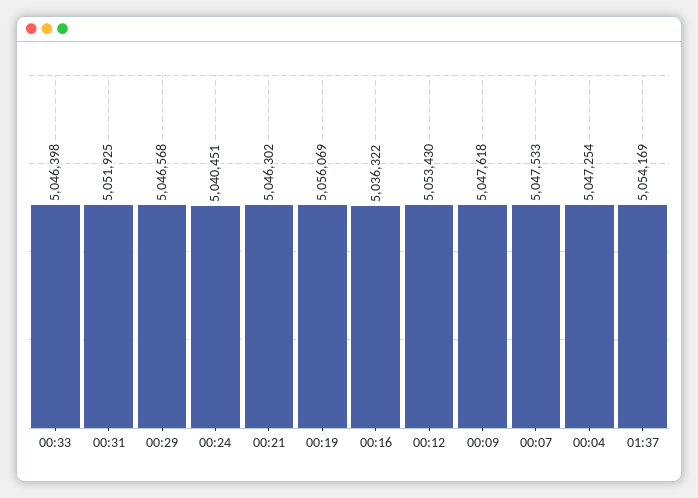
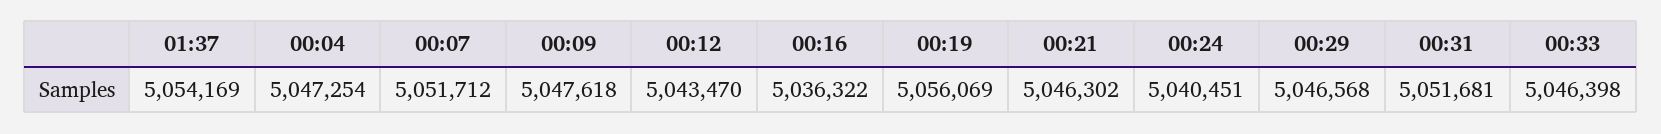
  {
    "00:33": 5046398,
-   "00:31": 5051925,
+   "00:31": 5051681,
    "00:29": 5046568,
    "00:24": 5040451,
    "00:21": 5046302,
    "00:19": 5056069,
    "00:16": 5036322,
-   "00:12": 5053430,
+   "00:12": 5043470,
    "00:09": 5047618,
-   "00:07": 5047533,
+   "00:07": 5051712,
    "00:04": 5047254,
    "01:37": 5054169
  }

